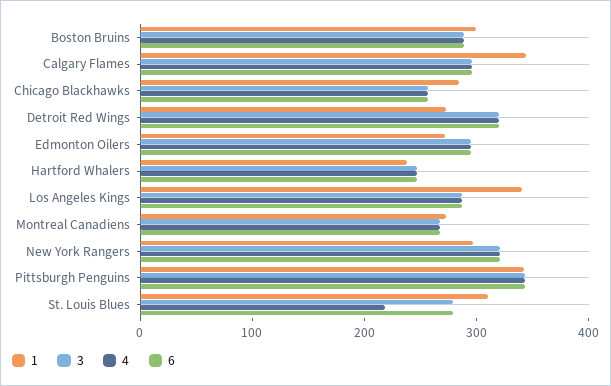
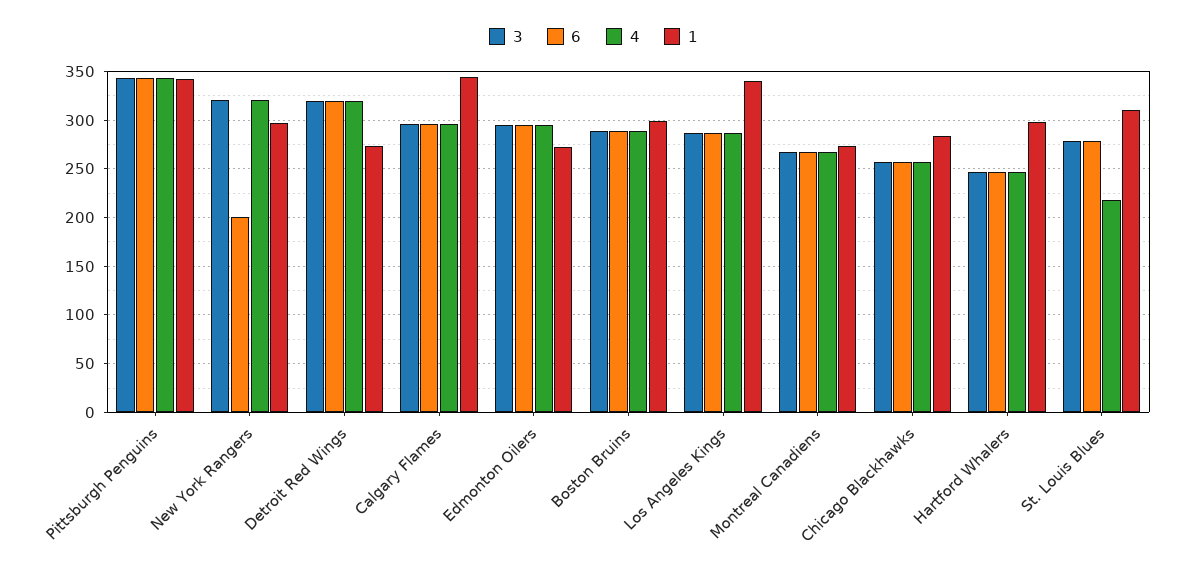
  {
    "1": {
      "Boston Bruins": 300,
      "Calgary Flames": 340,
      "Chicago Blackhawks": 280,
      "Detroit Red Wings": 270,
      "Edmonton Oilers": 270,
-     "Hartford Whalers": 240,
+     "Hartford Whalers": 300,
      "Los Angeles Kings": 340,
      "Montreal Canadiens": 270,
      "New York Rangers": 300,
      "Pittsburgh Penguins": 340,
      "St. Louis Blues": 310
    },
    "3": {
      "Boston Bruins": 290,
      "Calgary Flames": 300,
      "Chicago Blackhawks": 260,
      "Detroit Red Wings": 320,
      "Edmonton Oilers": 300,
      "Hartford Whalers": 250,
      "Los Angeles Kings": 290,
      "Montreal Canadiens": 270,
      "New York Rangers": 320,
      "Pittsburgh Penguins": 340,
      "St. Louis Blues": 280
    },
    "4": {
      "Boston Bruins": 290,
      "Calgary Flames": 300,
      "Chicago Blackhawks": 260,
      "Detroit Red Wings": 320,
      "Edmonton Oilers": 300,
      "Hartford Whalers": 250,
      "Los Angeles Kings": 290,
      "Montreal Canadiens": 270,
      "New York Rangers": 320,
      "Pittsburgh Penguins": 340,
      "St. Louis Blues": 220
    },
    "6": {
      "Boston Bruins": 290,
      "Calgary Flames": 300,
      "Chicago Blackhawks": 260,
      "Detroit Red Wings": 320,
      "Edmonton Oilers": 300,
      "Hartford Whalers": 250,
      "Los Angeles Kings": 290,
      "Montreal Canadiens": 270,
-     "New York Rangers": 320,
+     "New York Rangers": 200,
      "Pittsburgh Penguins": 340,
      "St. Louis Blues": 280
    }
  }

